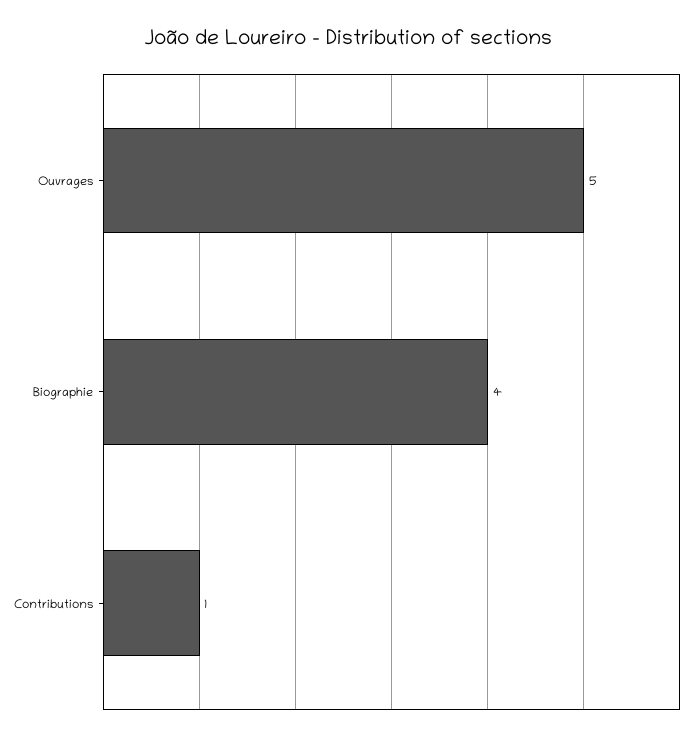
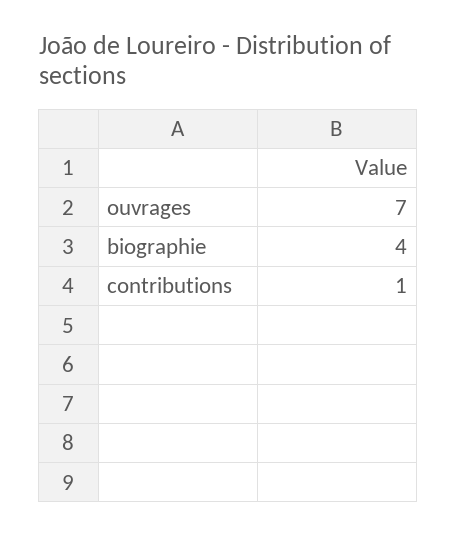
  {
-   "Ouvrages": 5,
+   "Ouvrages": 7,
    "Biographie": 4,
    "Contributions": 1
  }

